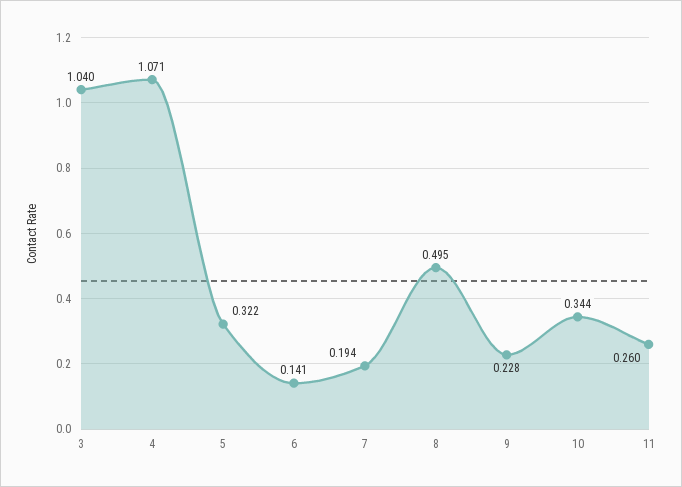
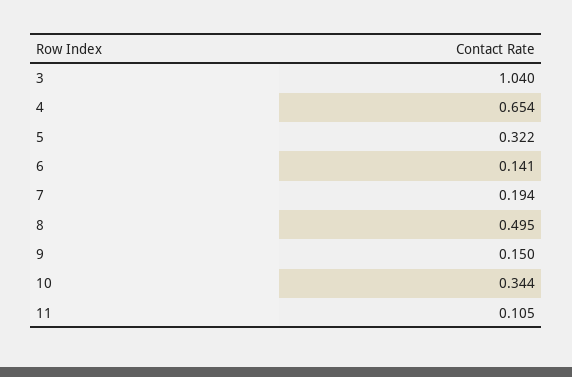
  {
    "3": 1.04,
-   "4": 1.071,
+   "4": 0.654,
    "5": 0.322,
    "6": 0.141,
    "7": 0.194,
    "8": 0.495,
-   "9": 0.228,
+   "9": 0.15,
    "10": 0.344,
-   "11": 0.26
+   "11": 0.105
  }

